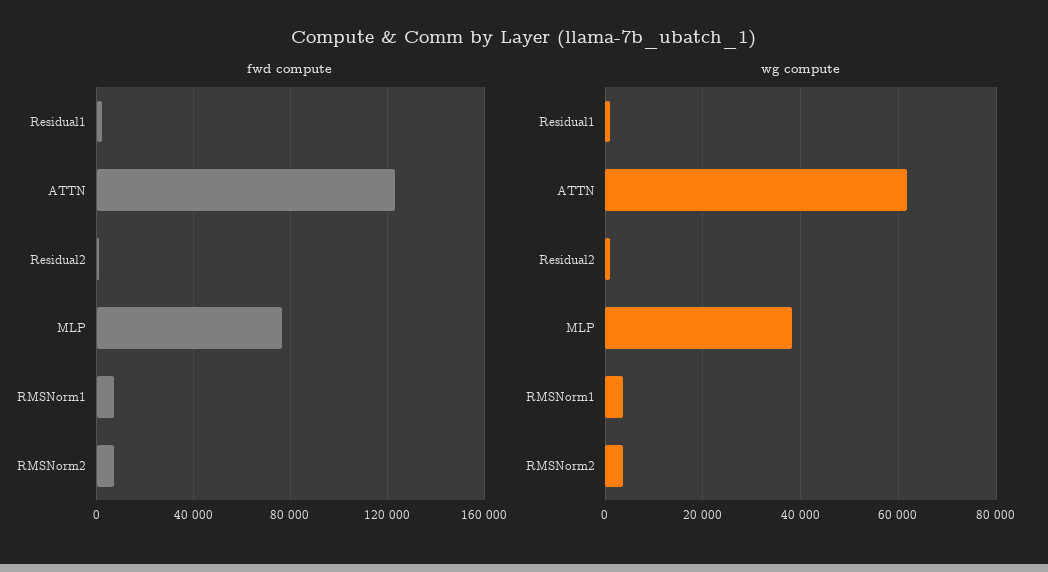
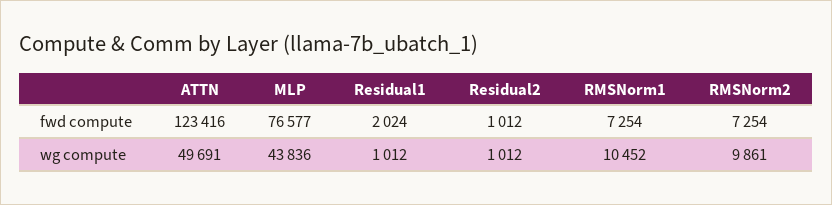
  {
    "fwd compute": {
      "Residual1": 2024,
      "ATTN": 123416,
      "Residual2": 1012,
      "MLP": 76577,
      "RMSNorm1": 7254,
      "RMSNorm2": 7254
    },
    "wg compute": {
      "Residual1": 1012,
-     "ATTN": 62000,
+     "ATTN": 49691,
      "Residual2": 1012,
-     "MLP": 38000,
+     "MLP": 43836,
-     "RMSNorm1": 4000,
+     "RMSNorm1": 10452,
-     "RMSNorm2": 4000
+     "RMSNorm2": 9861
    }
  }

